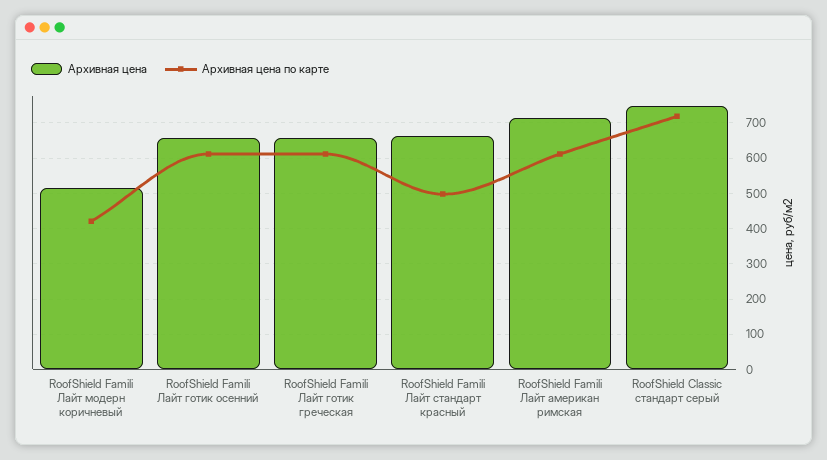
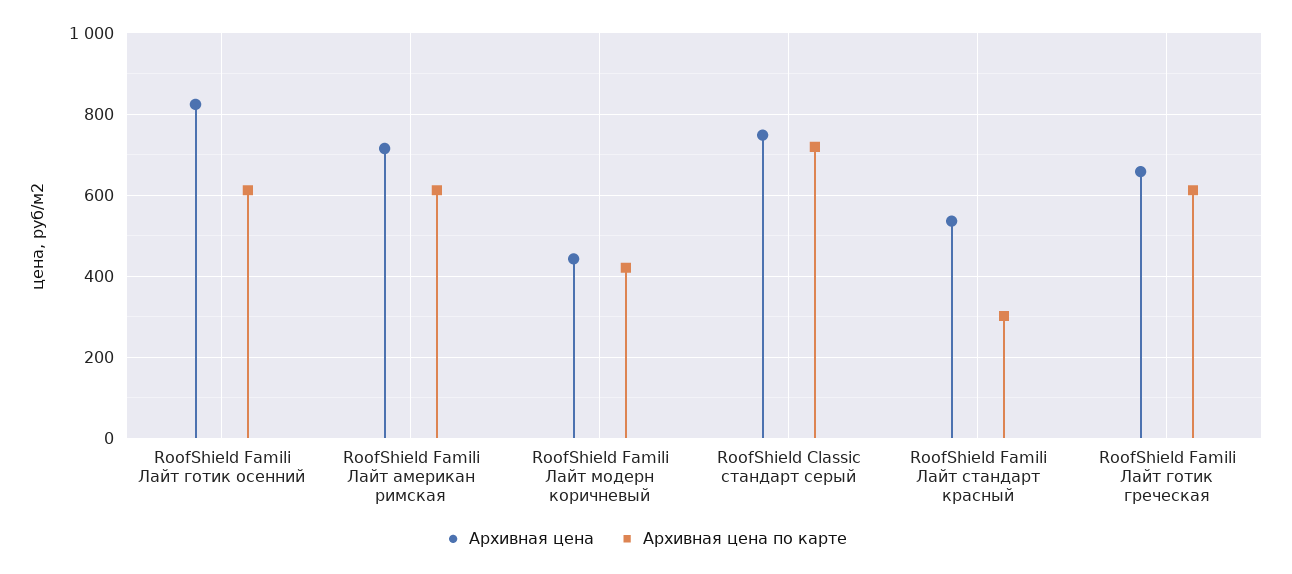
  {
    "Архивная цена": {
-     "RoofShield Famili Лайт модерн коричневый": 520,
+     "RoofShield Famili Лайт модерн коричневый": 440,
-     "RoofShield Famili Лайт готик осенний": 660,
+     "RoofShield Famili Лайт готик осенний": 820,
      "RoofShield Famili Лайт готик греческая": 660,
-     "RoofShield Famili Лайт стандарт красный": 660,
+     "RoofShield Famili Лайт стандарт красный": 540,
      "RoofShield Famili Лайт американ римская": 720,
      "RoofShield Classic стандарт серый": 740
    },
    "Архивная цена по карте": {
      "RoofShield Famili Лайт модерн коричневый": 420,
      "RoofShield Famili Лайт готик осенний": 620,
      "RoofShield Famili Лайт готик греческая": 620,
-     "RoofShield Famili Лайт стандарт красный": 500,
+     "RoofShield Famili Лайт стандарт красный": 300,
      "RoofShield Famili Лайт американ римская": 620,
      "RoofShield Classic стандарт серый": 720
    }
  }

